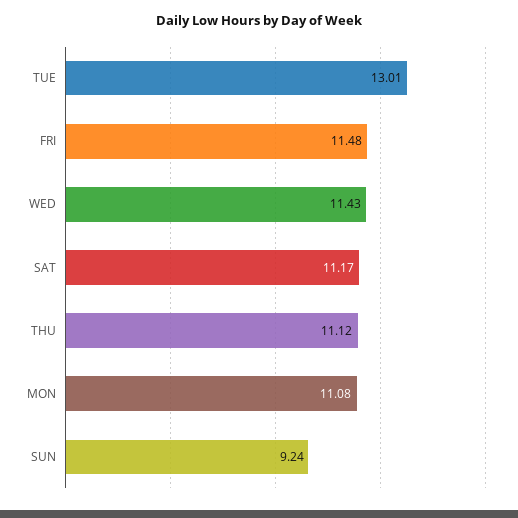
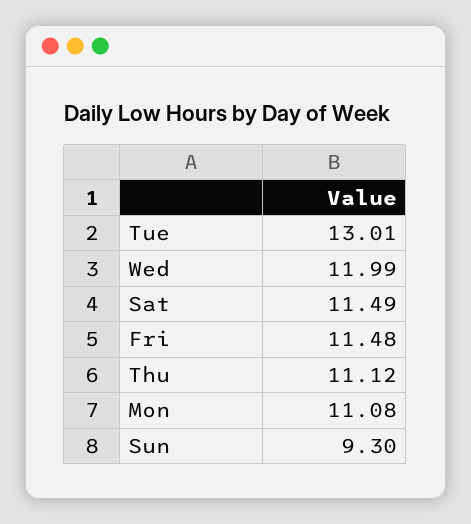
  {
    "TUE": 13.01,
    "FRI": 11.48,
-   "WED": 11.43,
+   "WED": 11.99,
-   "SAT": 11.17,
+   "SAT": 11.49,
    "THU": 11.12,
    "MON": 11.08,
-   "SUN": 9.24
+   "SUN": 9.3
  }

